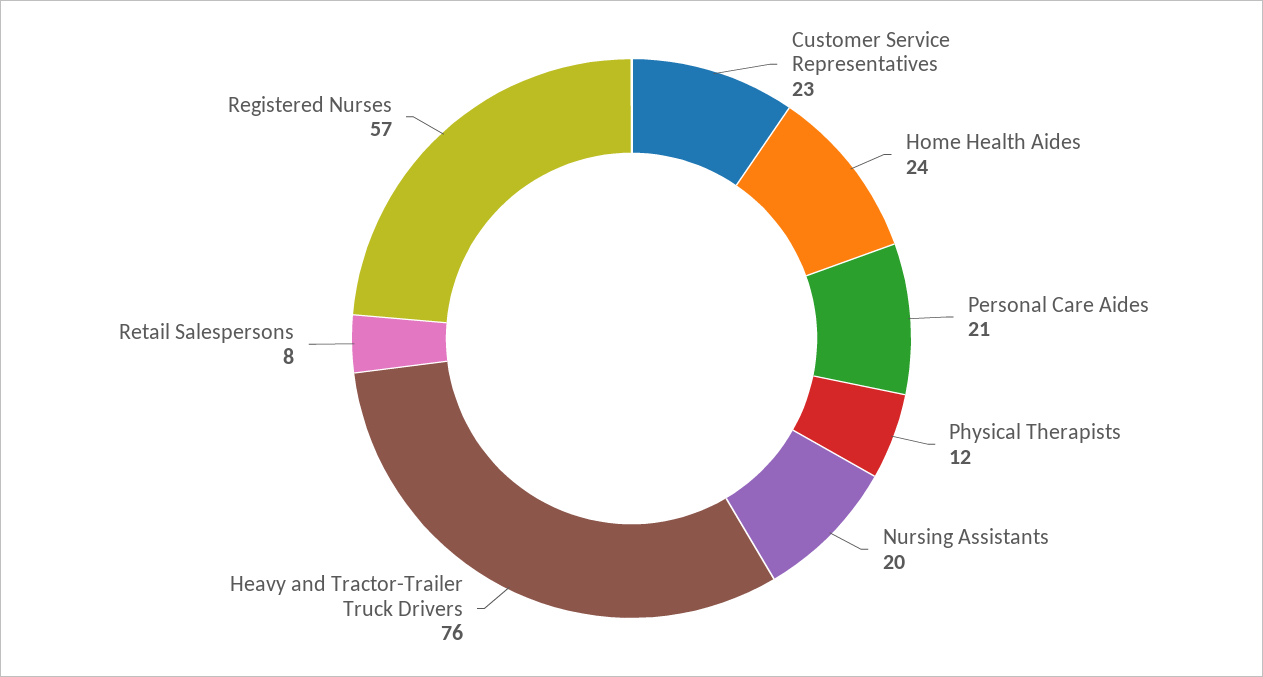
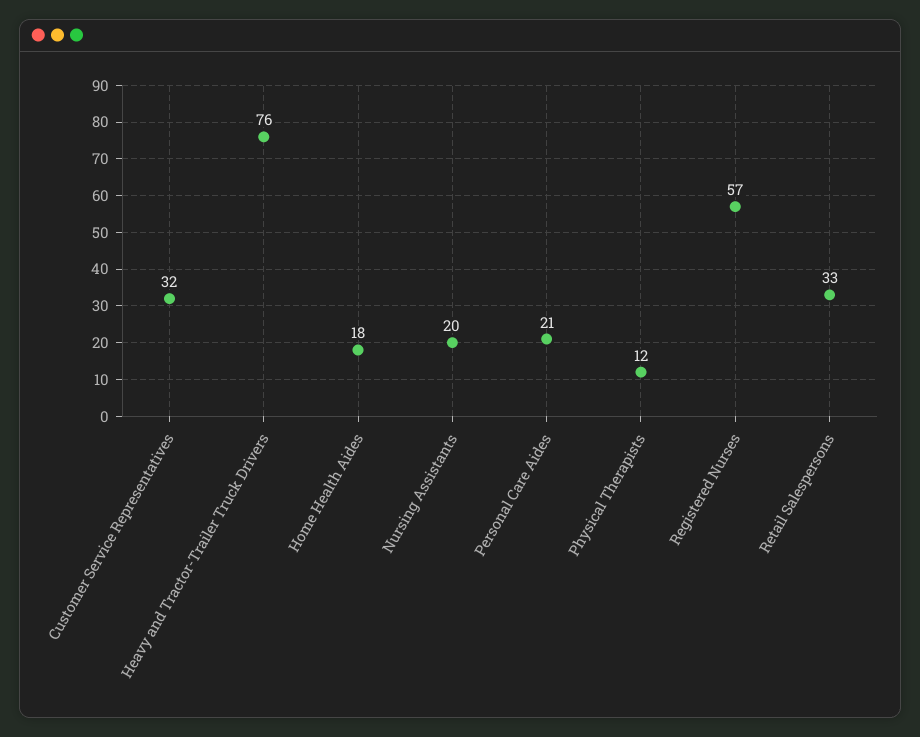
  {
-   "Customer Service Representatives": 23,
+   "Customer Service Representatives": 32,
-   "Home Health Aides": 24,
+   "Home Health Aides": 18,
    "Personal Care Aides": 21,
    "Physical Therapists": 12,
    "Nursing Assistants": 20,
    "Heavy and Tractor-Trailer Truck Drivers": 76,
-   "Retail Salespersons": 8,
+   "Retail Salespersons": 33,
    "Registered Nurses": 57
  }

